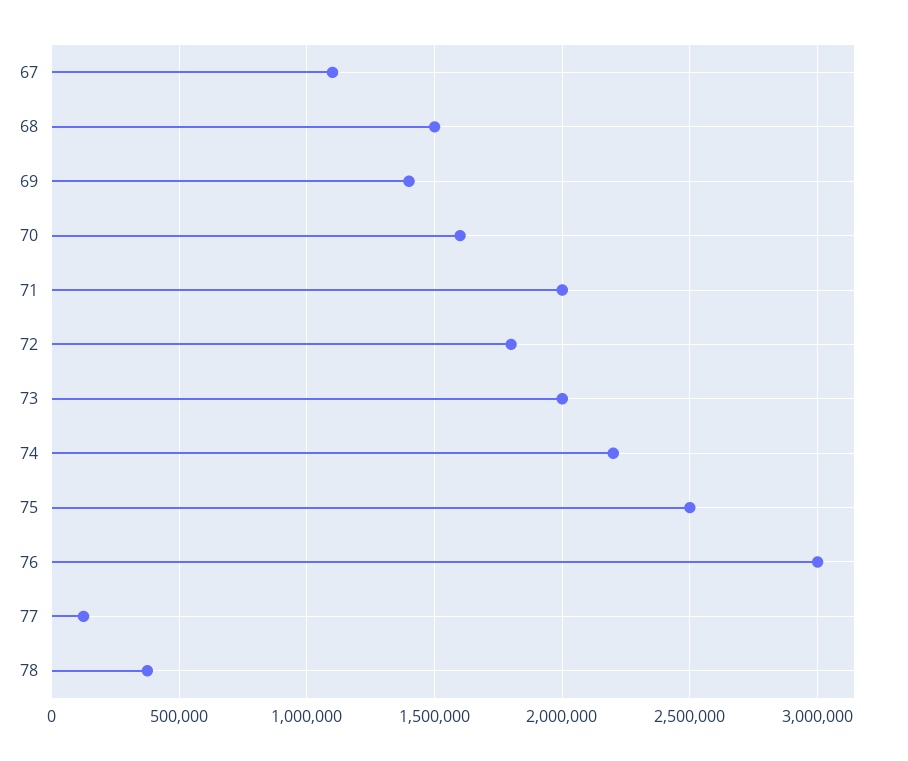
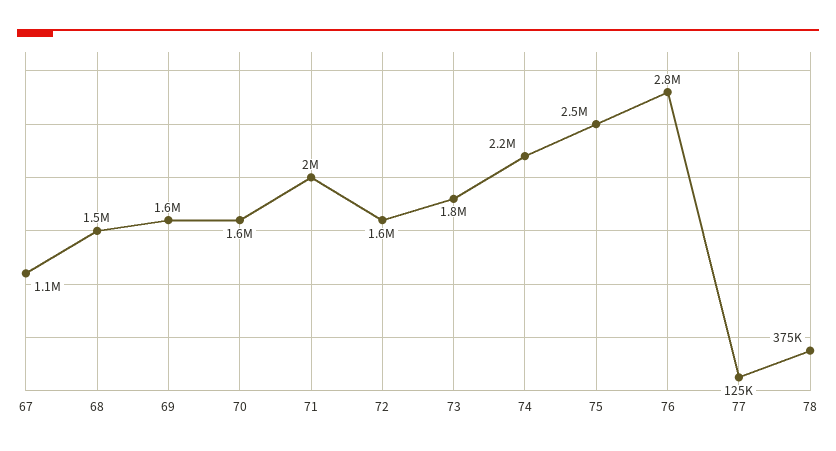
  {
    "67": 1100000,
    "68": 1500000,
-   "69": 1400000,
+   "69": 1600000,
    "70": 1600000,
    "71": 2000000,
-   "72": 1800000,
+   "72": 1600000,
-   "73": 2000000,
+   "73": 1800000,
    "74": 2200000,
    "75": 2500000,
-   "76": 3000000,
+   "76": 2800000,
    "77": 125000,
    "78": 375000
  }

